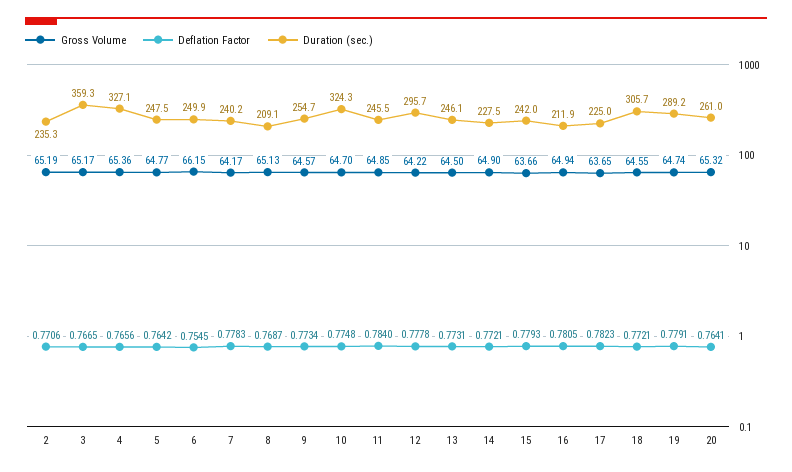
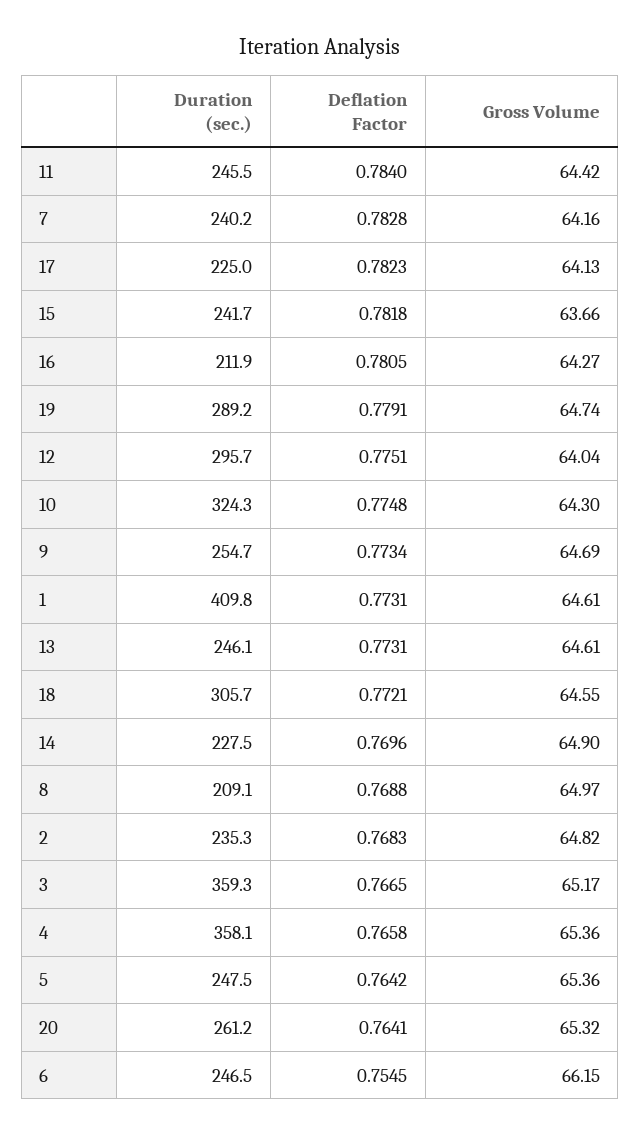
  {
    "Gross Volume": {
-     "2": 65.19,
+     "2": 64.82,
      "3": 65.17,
      "4": 65.36,
-     "5": 64.77,
+     "5": 65.36,
      "6": 66.15,
-     "7": 64.17,
+     "7": 64.16,
-     "8": 65.13,
+     "8": 64.97,
-     "9": 64.57,
+     "9": 64.69,
-     "10": 64.7,
+     "10": 64.3,
-     "11": 64.85,
+     "11": 64.42,
-     "12": 64.22,
+     "12": 64.04,
-     "13": 64.5,
+     "13": 64.61,
      "14": 64.9,
      "15": 63.66,
-     "16": 64.94,
+     "16": 64.27,
-     "17": 63.65,
+     "17": 64.13,
      "18": 64.55,
      "19": 64.74,
-     "20": 65.32
+     "20": 65.32,
+     "1": 64.61
    },
    "Deflation Factor": {
-     "2": 0.7706,
+     "2": 0.7683,
      "3": 0.7665,
-     "4": 0.7656,
+     "4": 0.7658,
      "5": 0.7642,
      "6": 0.7545,
-     "7": 0.7783,
+     "7": 0.7828,
-     "8": 0.7687,
+     "8": 0.7688,
      "9": 0.7734,
      "10": 0.7748,
      "11": 0.784,
-     "12": 0.7778,
+     "12": 0.7751,
      "13": 0.7731,
-     "14": 0.7721,
+     "14": 0.7696,
-     "15": 0.7793,
+     "15": 0.7818,
      "16": 0.7805,
      "17": 0.7823,
      "18": 0.7721,
      "19": 0.7791,
-     "20": 0.7641
+     "20": 0.7641,
+     "1": 0.7731
    },
    "Duration (sec.)": {
      "2": 235.3,
      "3": 359.3,
-     "4": 327.1,
+     "4": 358.1,
      "5": 247.5,
-     "6": 249.9,
+     "6": 246.5,
      "7": 240.2,
      "8": 209.1,
      "9": 254.7,
      "10": 324.3,
      "11": 245.5,
      "12": 295.7,
      "13": 246.1,
      "14": 227.5,
-     "15": 242,
+     "15": 241.7,
      "16": 211.9,
      "17": 225,
      "18": 305.7,
      "19": 289.2,
-     "20": 261
+     "20": 261.2,
+     "1": 409.8
    }
  }

